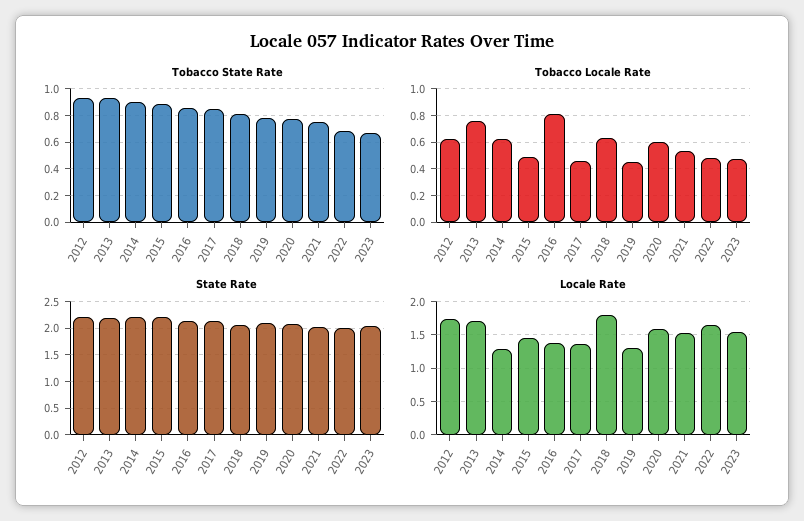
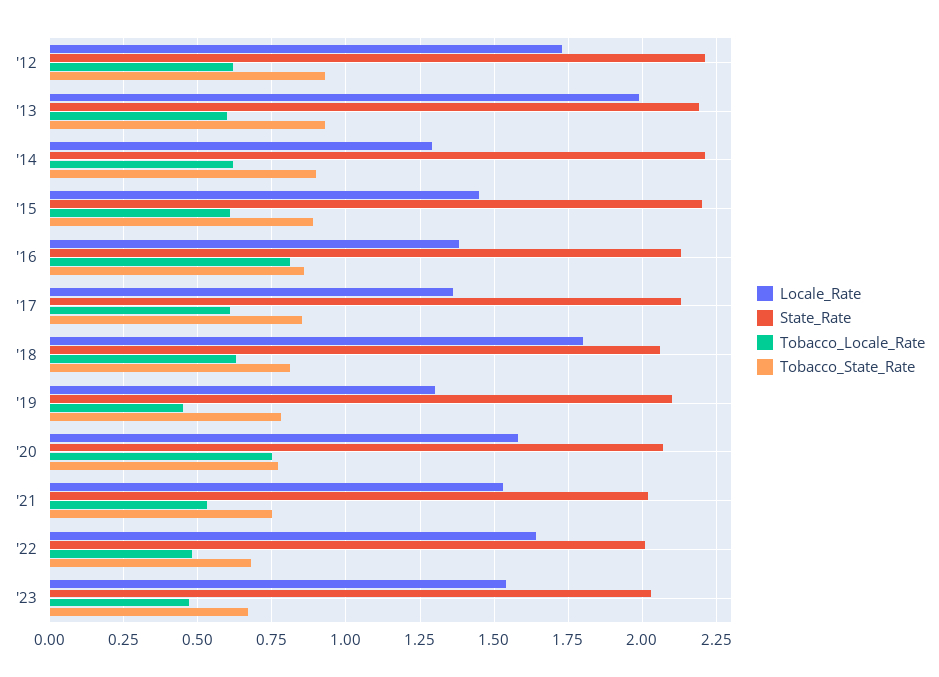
  {
    "Tobacco State Rate": {
      "2012": 0.95,
      "2013": 0.95,
      "2014": 0.9,
      "2015": 0.9,
      "2016": 0.85,
      "2017": 0.85,
      "2018": 0.8,
      "2019": 0.8,
      "2020": 0.75,
      "2021": 0.75,
      "2022": 0.7,
      "2023": 0.65
    },
    "Tobacco Locale Rate": {
      "2012": 0.6,
-     "2013": 0.75,
+     "2013": 0.6,
      "2014": 0.6,
-     "2015": 0.5,
+     "2015": 0.6,
      "2016": 0.8,
-     "2017": 0.45,
+     "2017": 0.6,
      "2018": 0.65,
      "2019": 0.45,
-     "2020": 0.6,
+     "2020": 0.75,
      "2021": 0.55,
      "2022": 0.5,
      "2023": 0.45
    },
    "State Rate": {
      "2012": 2.2,
      "2013": 2.2,
      "2014": 2.2,
      "2015": 2.2,
      "2016": 2.15,
      "2017": 2.15,
      "2018": 2.05,
      "2019": 2.1,
      "2020": 2.05,
      "2021": 2,
      "2022": 2,
      "2023": 2.05
    },
    "Locale Rate": {
      "2012": 1.75,
-     "2013": 1.7,
+     "2013": 2,
      "2014": 1.3,
      "2015": 1.45,
      "2016": 1.4,
      "2017": 1.35,
      "2018": 1.8,
      "2019": 1.3,
      "2020": 1.6,
      "2021": 1.55,
      "2022": 1.65,
      "2023": 1.55
    }
  }

